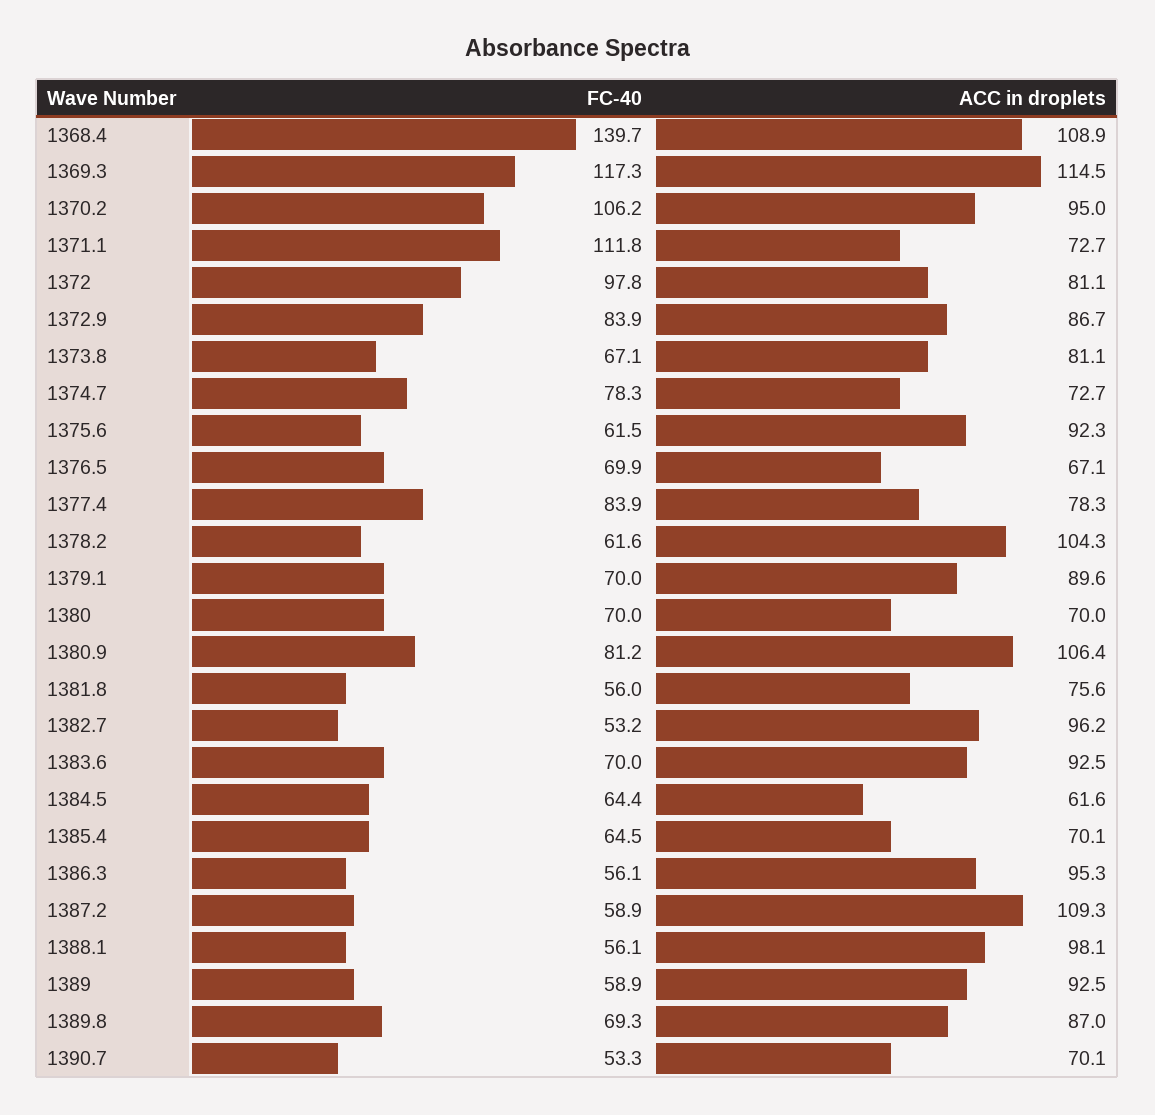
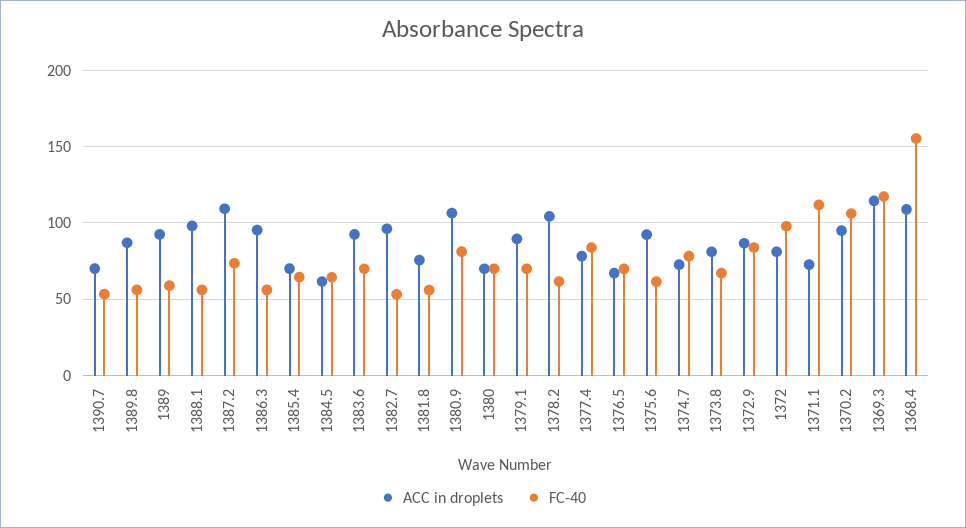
  {
    "FC-40": {
-     "1368.4": 139.7,
+     "1368.4": 155,
      "1369.3": 117.3,
      "1370.2": 106.2,
      "1371.1": 111.8,
      "1372": 97.8,
      "1372.9": 83.9,
      "1373.8": 67.1,
      "1374.7": 78.3,
      "1375.6": 61.5,
      "1376.5": 69.9,
      "1377.4": 83.9,
      "1378.2": 61.6,
      "1379.1": 70,
      "1380": 70,
      "1380.9": 81.2,
      "1381.8": 56,
      "1382.7": 53.2,
      "1383.6": 70,
      "1384.5": 64.4,
      "1385.4": 64.5,
      "1386.3": 56.1,
-     "1387.2": 58.9,
+     "1387.2": 75,
      "1388.1": 56.1,
      "1389": 58.9,
-     "1389.8": 69.3,
+     "1389.8": 55,
      "1390.7": 53.3
    },
    "ACC in droplets": {
      "1368.4": 108.9,
      "1369.3": 114.5,
      "1370.2": 95,
      "1371.1": 72.7,
      "1372": 81.1,
      "1372.9": 86.7,
      "1373.8": 81.1,
      "1374.7": 72.7,
      "1375.6": 92.3,
      "1376.5": 67.1,
      "1377.4": 78.3,
      "1378.2": 104.3,
      "1379.1": 89.6,
      "1380": 70,
      "1380.9": 106.4,
      "1381.8": 75.6,
      "1382.7": 96.2,
      "1383.6": 92.5,
      "1384.5": 61.6,
      "1385.4": 70.1,
      "1386.3": 95.3,
      "1387.2": 109.3,
      "1388.1": 98.1,
      "1389": 92.5,
      "1389.8": 87,
      "1390.7": 70.1
    }
  }

